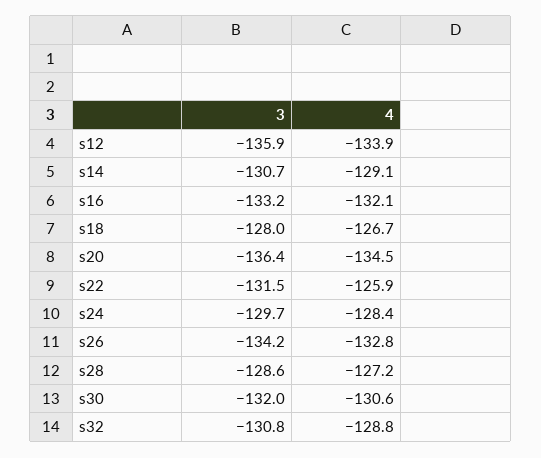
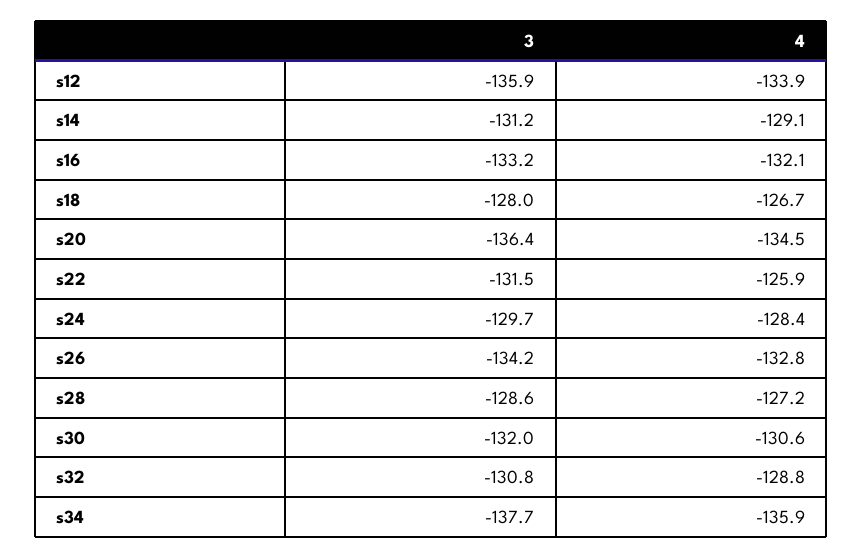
  {
    "3": {
      "s12": -135.9,
-     "s14": -130.7,
+     "s14": -131.2,
      "s16": -133.2,
      "s18": -128,
      "s20": -136.4,
      "s22": -131.5,
      "s24": -129.7,
      "s26": -134.2,
      "s28": -128.6,
      "s30": -132,
-     "s32": -130.8
+     "s32": -130.8,
+     "s34": -137.7
    },
    "4": {
      "s12": -133.9,
      "s14": -129.1,
      "s16": -132.1,
      "s18": -126.7,
      "s20": -134.5,
      "s22": -125.9,
      "s24": -128.4,
      "s26": -132.8,
      "s28": -127.2,
      "s30": -130.6,
-     "s32": -128.8
+     "s32": -128.8,
+     "s34": -135.9
    }
  }

